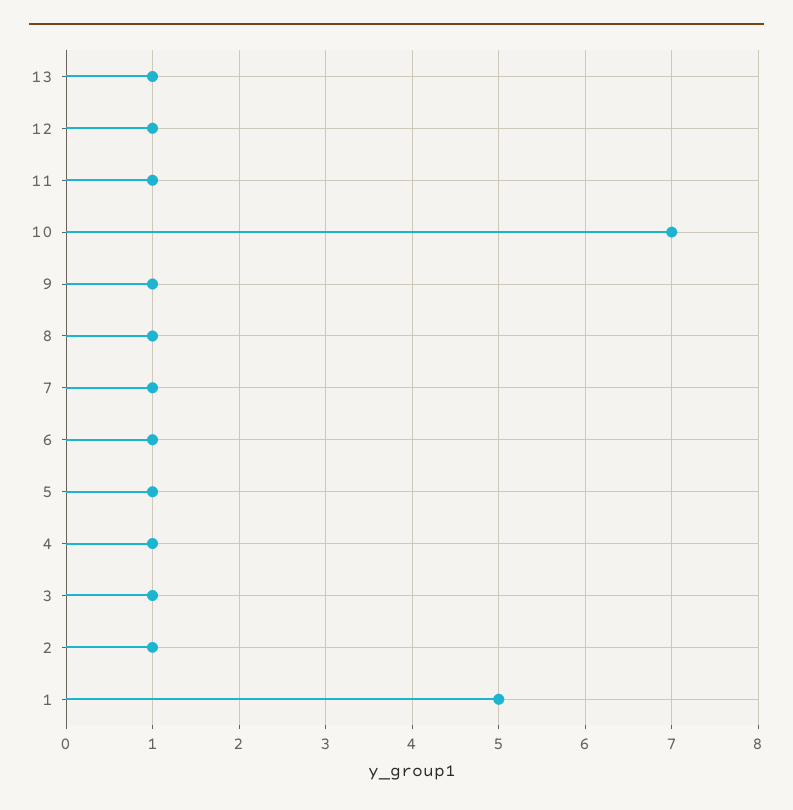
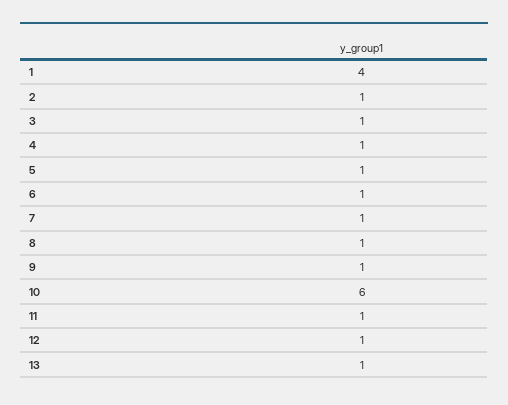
  {
    "13": 1,
    "12": 1,
    "11": 1,
-   "10": 7,
+   "10": 6,
    "9": 1,
    "8": 1,
    "7": 1,
    "6": 1,
    "5": 1,
    "4": 1,
    "3": 1,
    "2": 1,
-   "1": 5
+   "1": 4
  }

